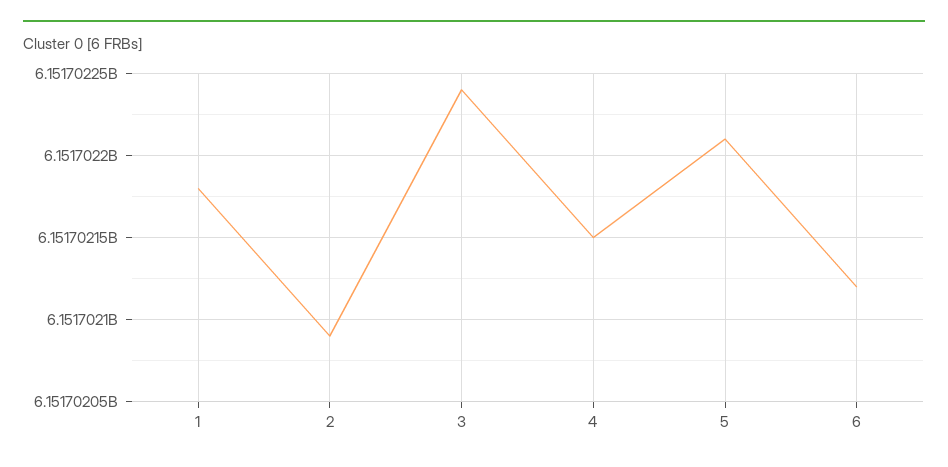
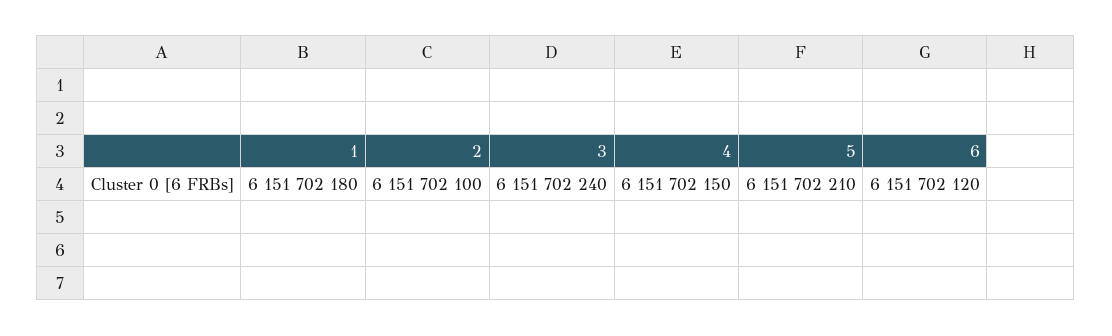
  {
    "1": 6151702180,
-   "2": 6151702090,
+   "2": 6151702100,
    "3": 6151702240,
    "4": 6151702150,
    "5": 6151702210,
    "6": 6151702120
  }

